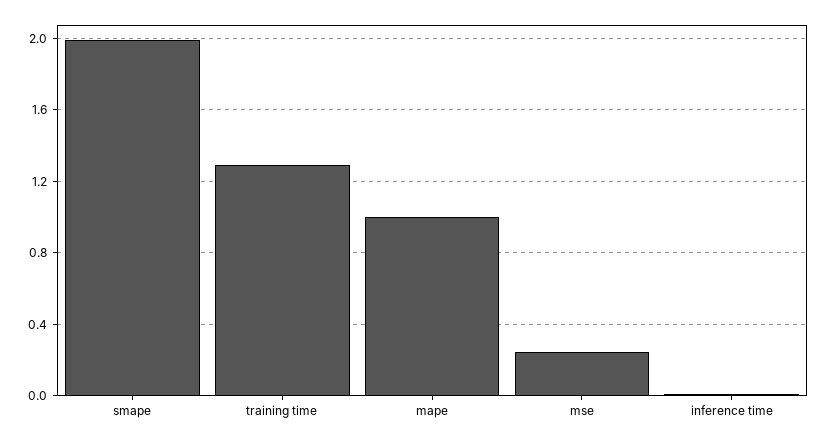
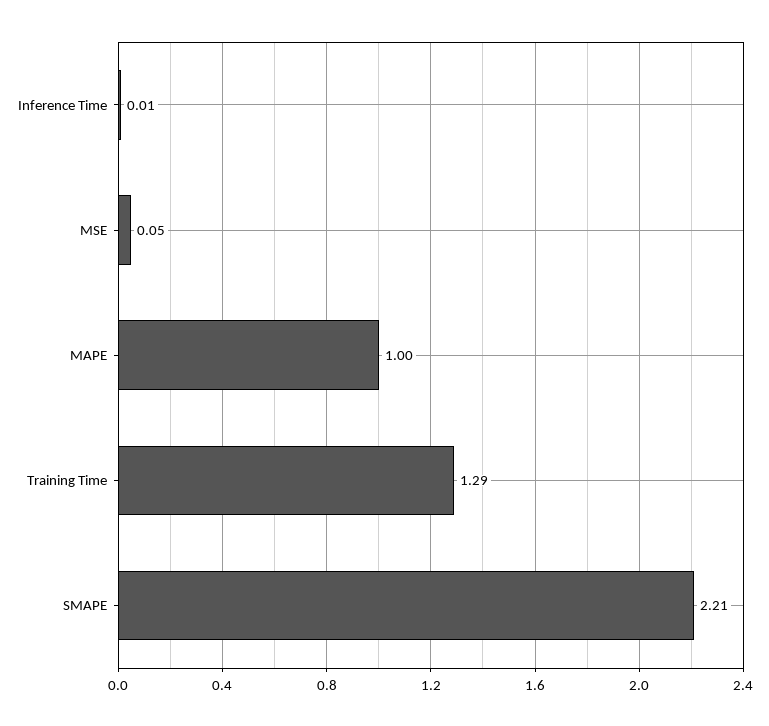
  {
-   "smape": 2,
+   "smape": 2.21,
    "training time": 1.29,
    "mape": 1,
-   "mse": 0.25,
+   "mse": 0.05,
    "inference time": 0.01
  }

